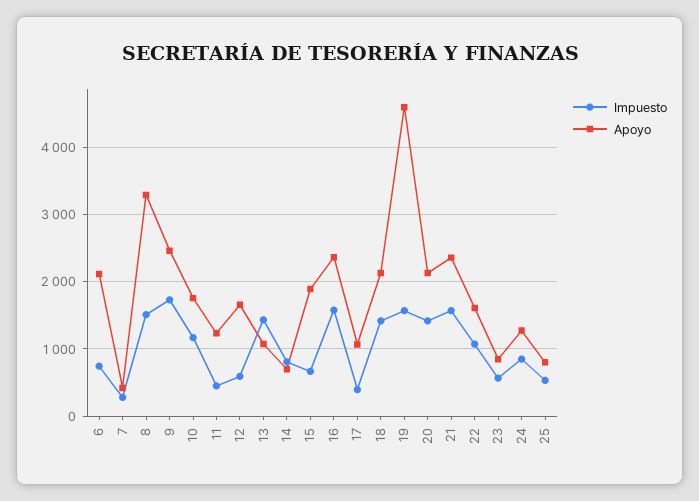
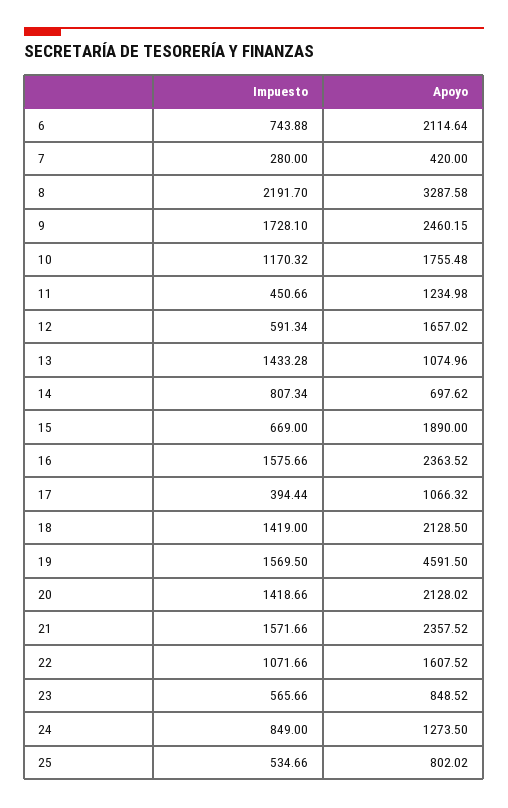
  {
    "Impuesto": {
      "6": 743.88,
      "7": 280,
-     "8": 1500,
+     "8": 2191.7,
      "9": 1728.1,
      "10": 1170.32,
      "11": 450.66,
      "12": 591.34,
      "13": 1433.28,
      "14": 807.34,
      "15": 669,
      "16": 1575.66,
      "17": 394.44,
      "18": 1419,
      "19": 1569.5,
      "20": 1418.66,
      "21": 1571.66,
      "22": 1071.66,
      "23": 565.66,
      "24": 849,
      "25": 534.66
    },
    "Apoyo": {
      "6": 2114.64,
      "7": 420,
      "8": 3287.58,
      "9": 2460.15,
      "10": 1755.48,
      "11": 1234.98,
      "12": 1657.02,
      "13": 1074.96,
      "14": 697.62,
      "15": 1890,
      "16": 2363.52,
      "17": 1066.32,
      "18": 2128.5,
      "19": 4591.5,
      "20": 2128.02,
      "21": 2357.52,
      "22": 1607.52,
      "23": 848.52,
      "24": 1273.5,
      "25": 802.02
    }
  }

